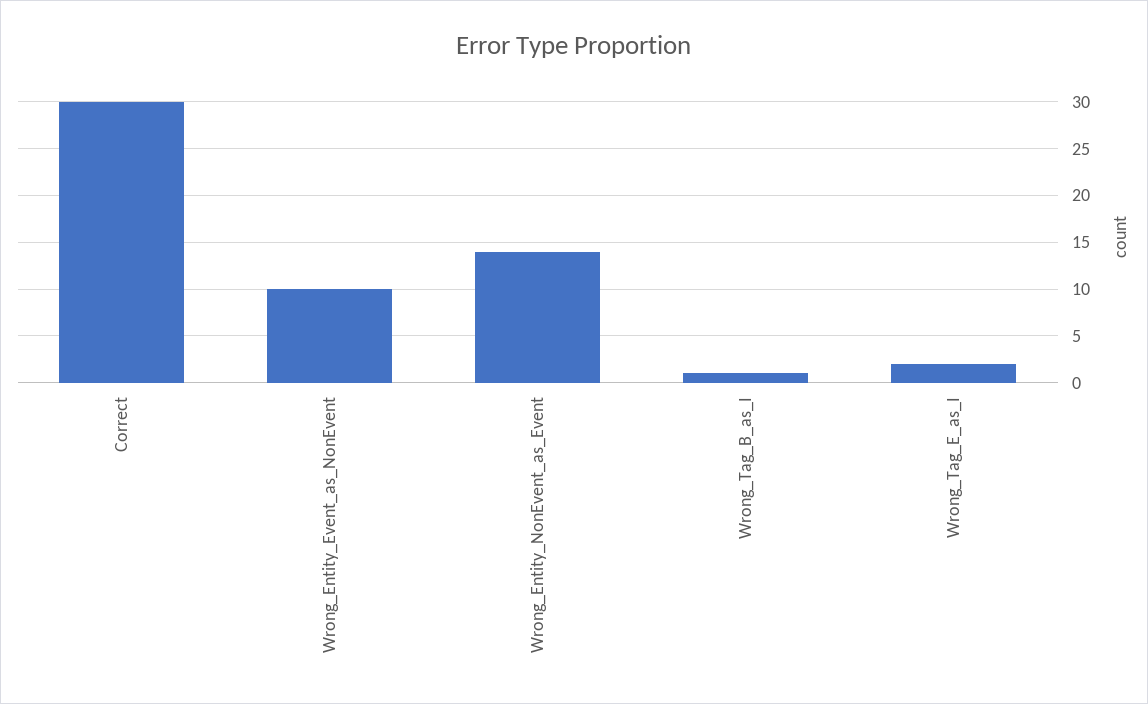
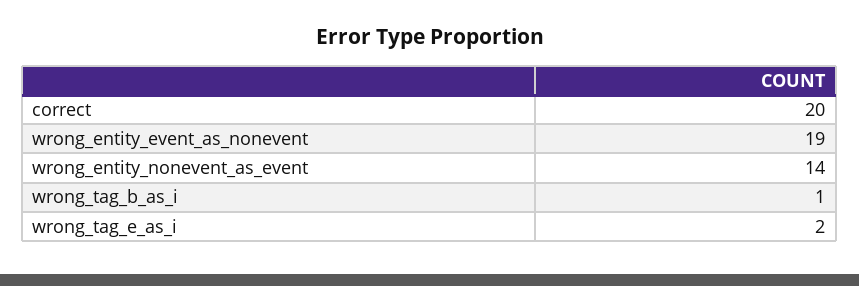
  {
-   "Correct": 30,
+   "Correct": 20,
-   "Wrong_Entity_Event_as_NonEvent": 10,
+   "Wrong_Entity_Event_as_NonEvent": 19,
    "Wrong_Entity_NonEvent_as_Event": 14,
    "Wrong_Tag_B_as_I": 1,
    "Wrong_Tag_E_as_I": 2
  }

